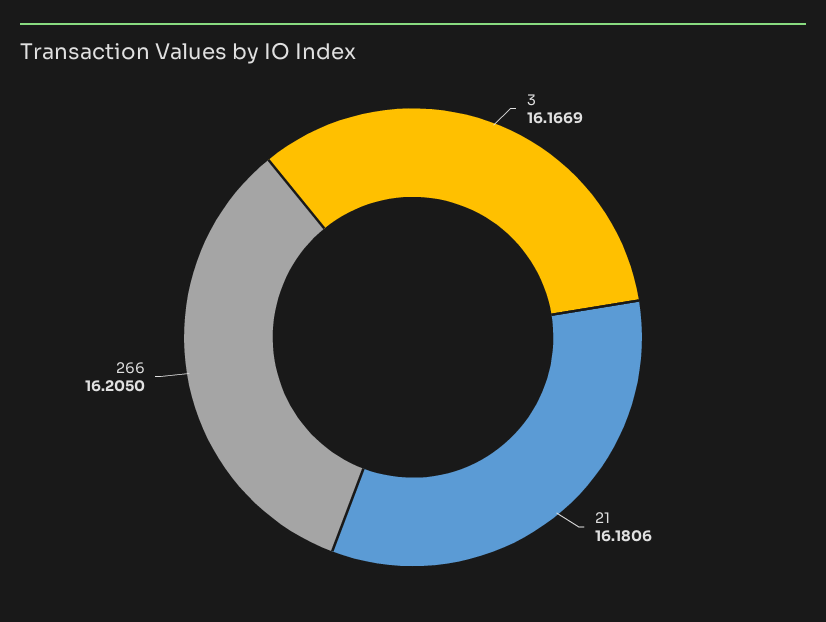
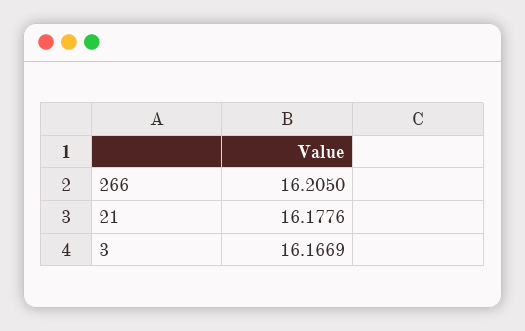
  {
    "3": 16.1669,
-   "21": 16.1806,
+   "21": 16.1776,
    "266": 16.205
  }

